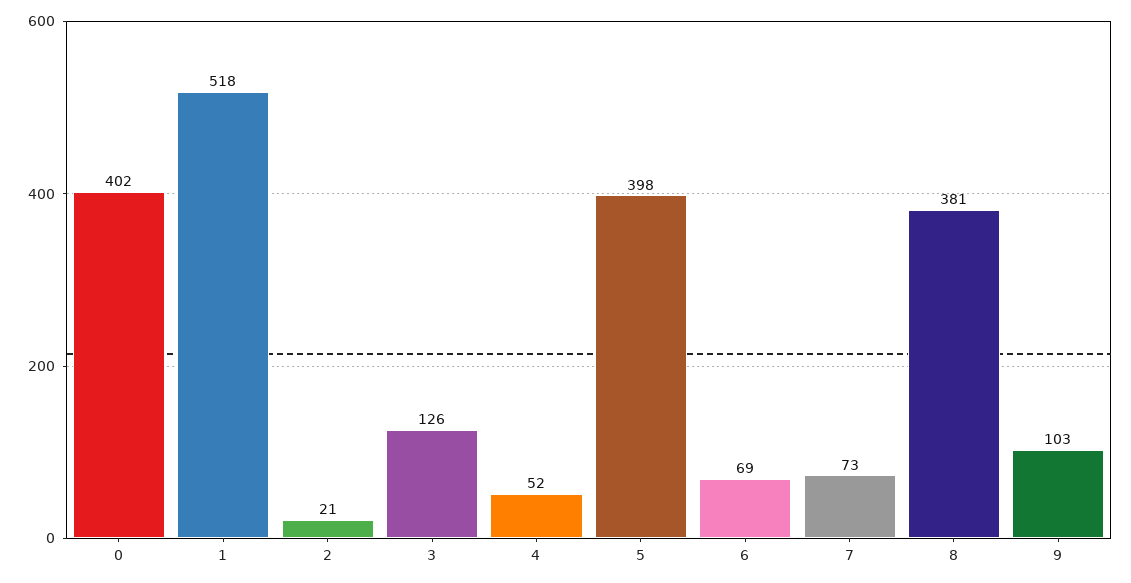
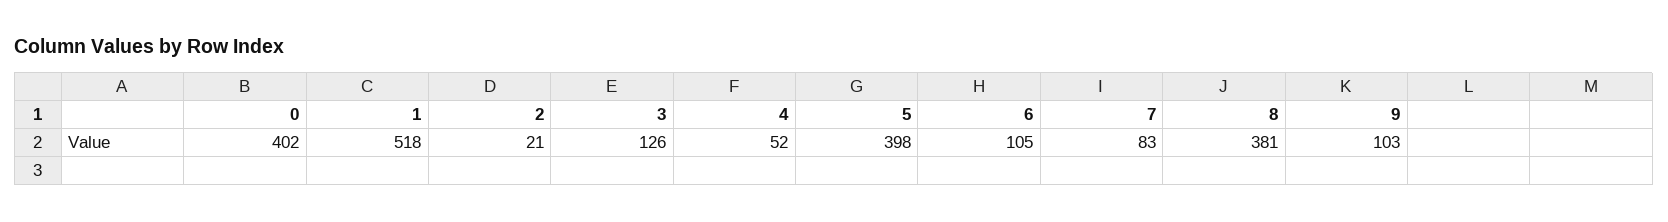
  {
    "0": 402,
    "1": 518,
    "2": 21,
    "3": 126,
    "4": 52,
    "5": 398,
-   "6": 69,
+   "6": 105,
-   "7": 73,
+   "7": 83,
    "8": 381,
    "9": 103
  }

